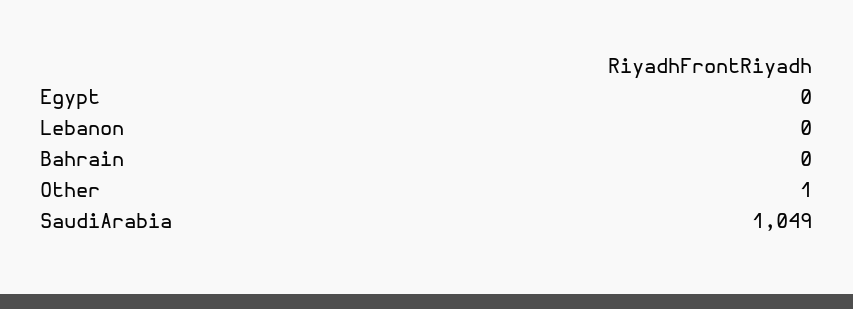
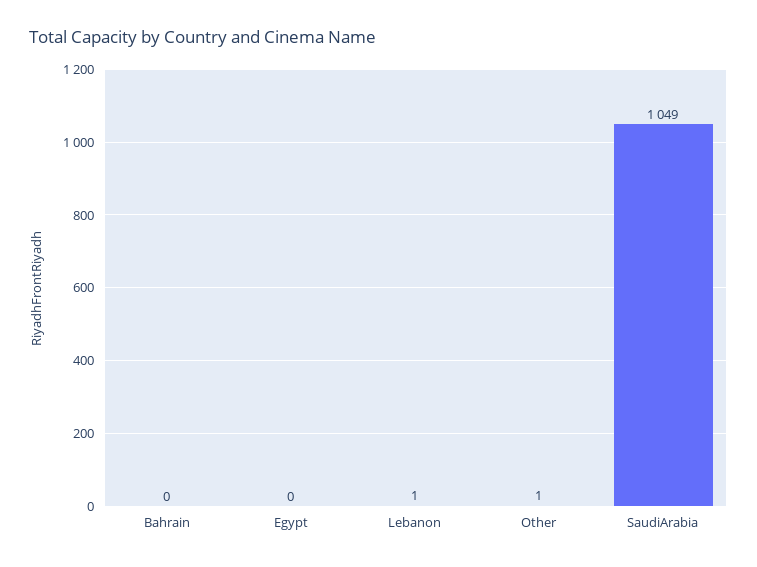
  {
    "Egypt": 0,
-   "Lebanon": 0,
+   "Lebanon": 1,
    "Bahrain": 0,
    "Other": 1,
    "SaudiArabia": 1049
  }

